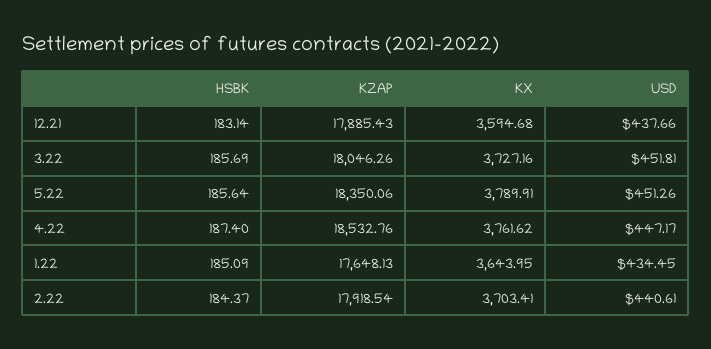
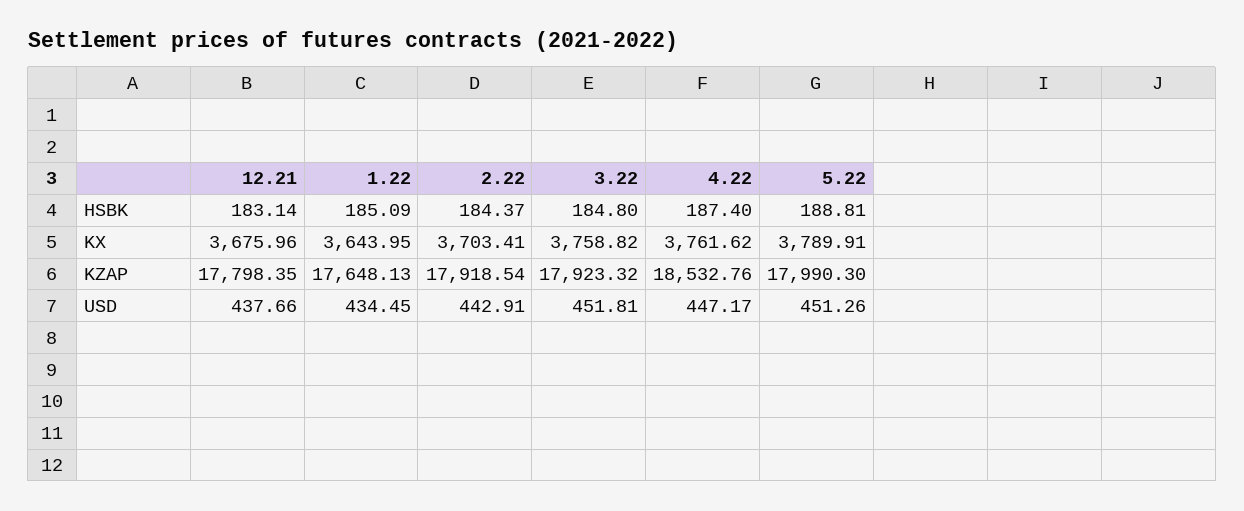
  {
    "HSBK": {
      "12.21": 183.14,
-     "3.22": 185.69,
+     "3.22": 184.8,
-     "5.22": 185.64,
+     "5.22": 188.81,
      "4.22": 187.4,
      "1.22": 185.09,
      "2.22": 184.37
    },
    "KZAP": {
-     "12.21": 17885.43,
+     "12.21": 17798.35,
-     "3.22": 18046.26,
+     "3.22": 17923.32,
-     "5.22": 18350.06,
+     "5.22": 17990.3,
      "4.22": 18532.76,
      "1.22": 17648.13,
      "2.22": 17918.54
    },
    "KX": {
-     "12.21": 3594.68,
+     "12.21": 3675.96,
-     "3.22": 3727.16,
+     "3.22": 3758.82,
      "5.22": 3789.91,
      "4.22": 3761.62,
      "1.22": 3643.95,
      "2.22": 3703.41
    },
    "USD": {
      "12.21": 437.66,
      "3.22": 451.81,
      "5.22": 451.26,
      "4.22": 447.17,
      "1.22": 434.45,
-     "2.22": 440.61
+     "2.22": 442.91
    }
  }

